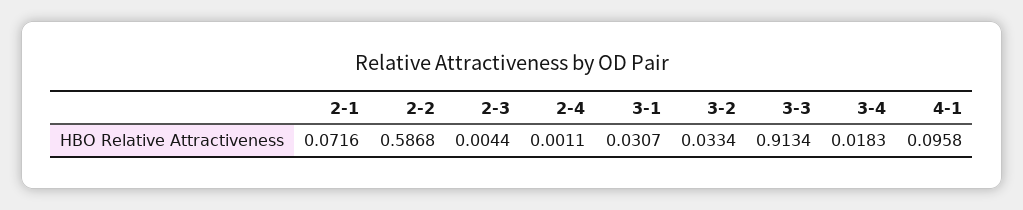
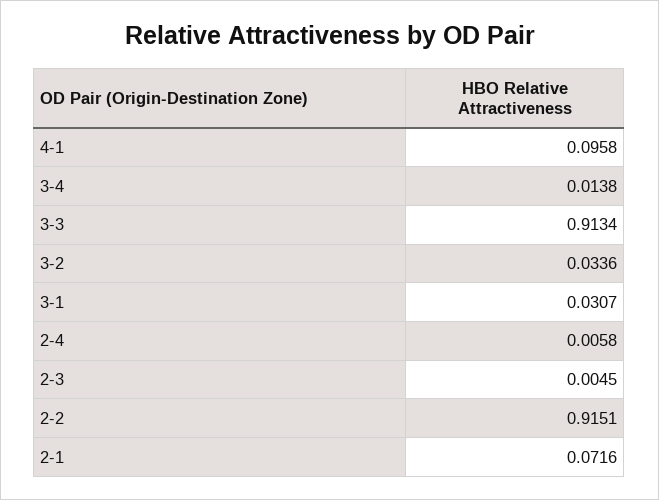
  {
    "2-1": 0.0716,
-   "2-2": 0.5868,
+   "2-2": 0.9151,
-   "2-3": 0.0044,
+   "2-3": 0.0045,
-   "2-4": 0.0011,
+   "2-4": 0.0058,
    "3-1": 0.0307,
-   "3-2": 0.0334,
+   "3-2": 0.0336,
    "3-3": 0.9134,
-   "3-4": 0.0183,
+   "3-4": 0.0138,
    "4-1": 0.0958
  }

